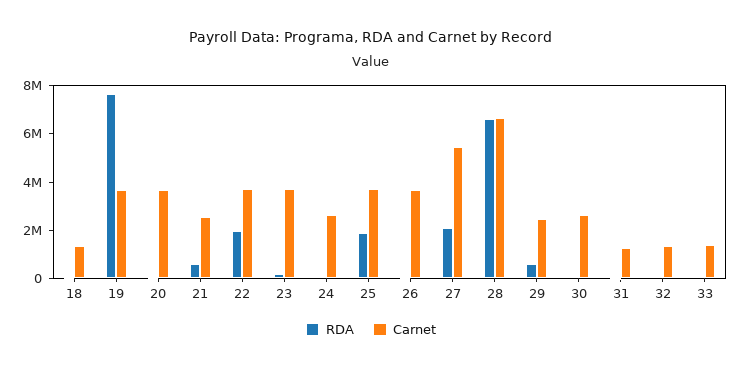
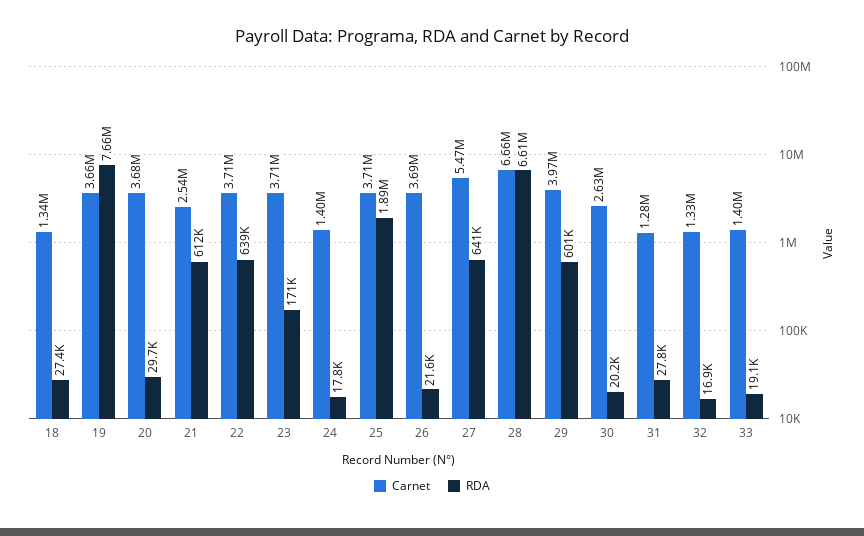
  {
    "RDA": {
      "18": 27400,
      "19": 7660000,
      "20": 29700,
      "21": 612000,
-     "22": 2000000,
+     "22": 639000,
      "23": 171000,
      "24": 17800,
      "25": 1890000,
      "26": 21600,
-     "27": 2000000,
+     "27": 641000,
      "28": 6610000,
      "29": 601000,
      "30": 20200,
      "31": 27800,
      "32": 16900,
      "33": 19100
    },
    "Carnet": {
      "18": 1340000,
      "19": 3660000,
      "20": 3680000,
      "21": 2540000,
      "22": 3710000,
      "23": 3710000,
-     "24": 2500000,
+     "24": 1400000,
      "25": 3710000,
      "26": 3690000,
      "27": 5470000,
      "28": 6660000,
-     "29": 2500000,
+     "29": 3970000,
      "30": 2630000,
      "31": 1280000,
      "32": 1330000,
      "33": 1400000
    }
  }

